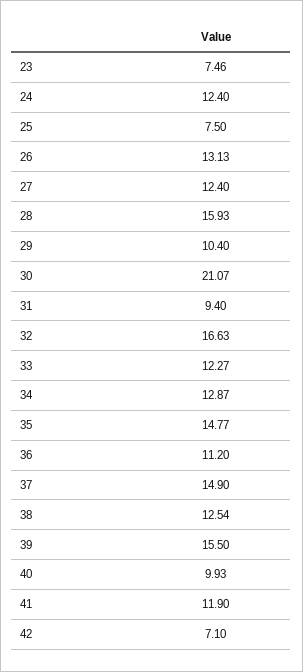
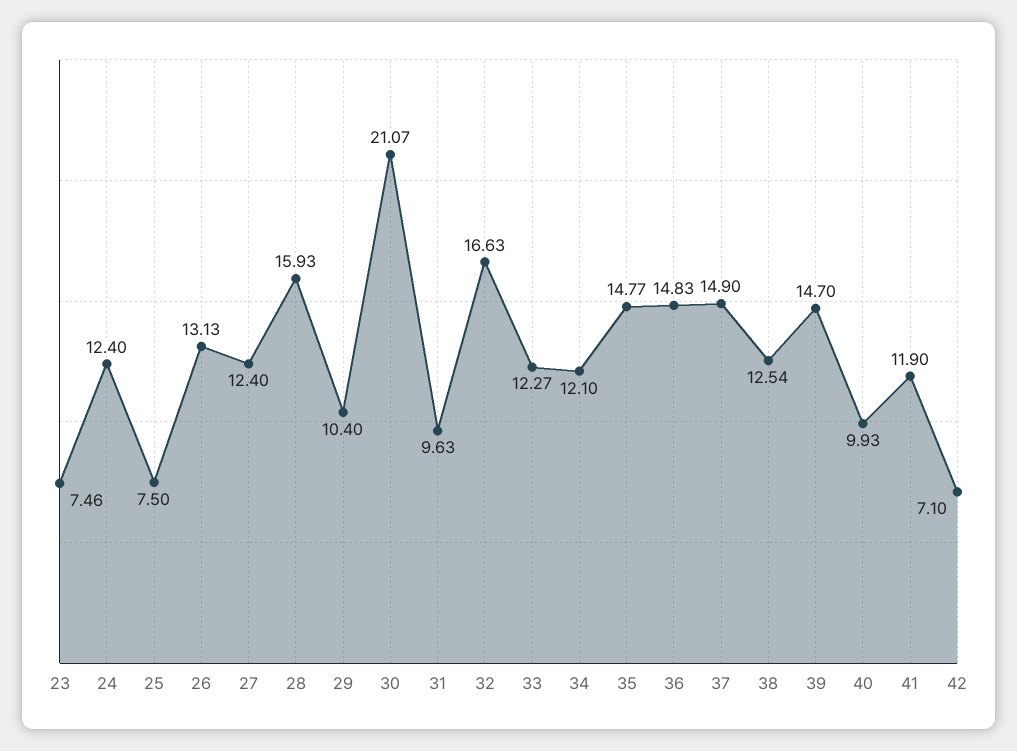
  {
    "23": 7.46,
    "24": 12.4,
    "25": 7.5,
    "26": 13.13,
    "27": 12.4,
    "28": 15.93,
    "29": 10.4,
    "30": 21.07,
-   "31": 9.4,
+   "31": 9.63,
    "32": 16.63,
    "33": 12.27,
-   "34": 12.87,
+   "34": 12.1,
    "35": 14.77,
-   "36": 11.2,
+   "36": 14.83,
    "37": 14.9,
    "38": 12.54,
-   "39": 15.5,
+   "39": 14.7,
    "40": 9.93,
    "41": 11.9,
    "42": 7.1
  }

